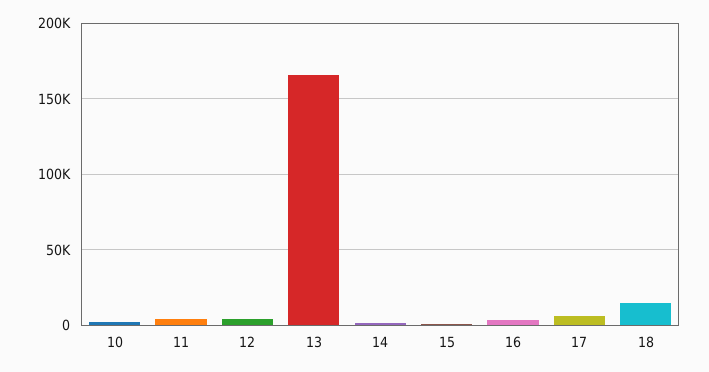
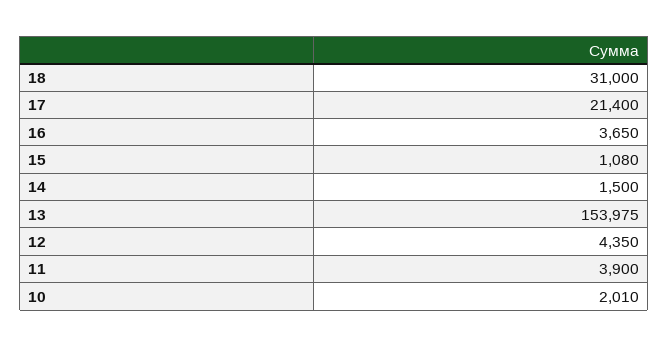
  {
    "10": 2010,
    "11": 3900,
    "12": 4350,
-   "13": 165000,
+   "13": 153975,
    "14": 1500,
    "15": 1080,
    "16": 3650,
-   "17": 5000,
+   "17": 21400,
-   "18": 15000
+   "18": 31000
  }

